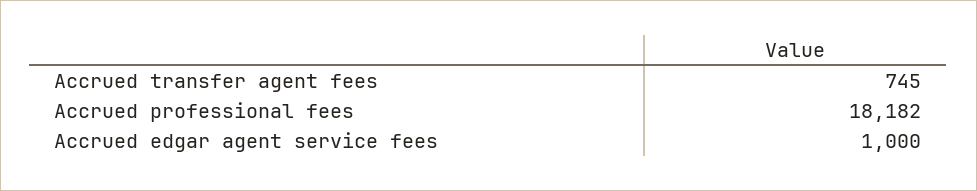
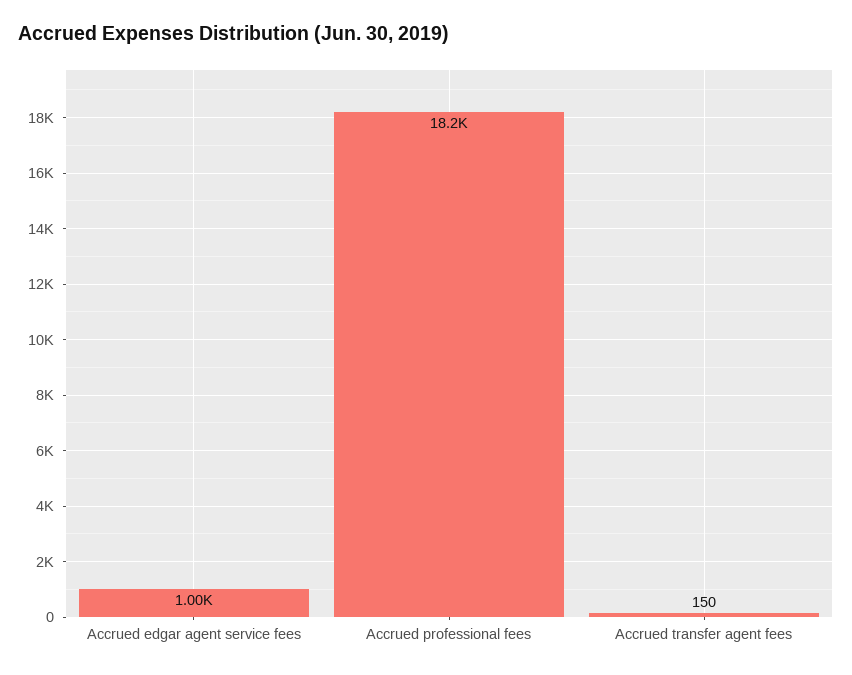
  {
-   "Accrued transfer agent fees": 745,
+   "Accrued transfer agent fees": 150,
    "Accrued professional fees": 18182,
    "Accrued edgar agent service fees": 1000
  }

